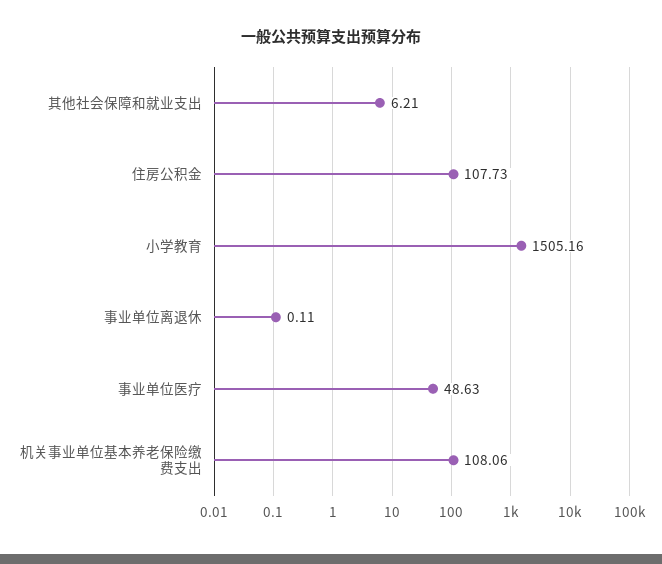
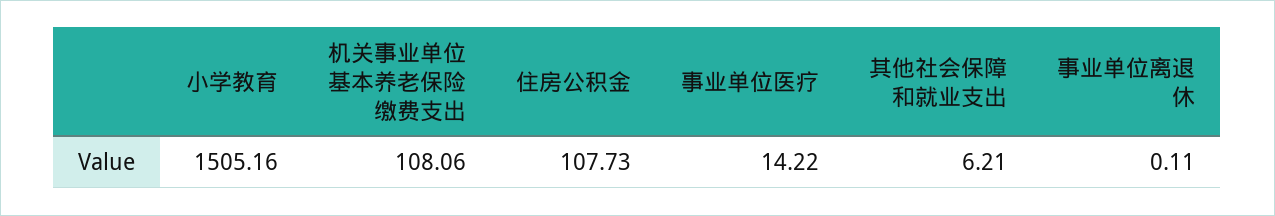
  {
    "其他社会保障和就业支出": 6.21,
    "住房公积金": 107.73,
    "小学教育": 1505.16,
    "事业单位离退休": 0.11,
-   "事业单位医疗": 48.63,
+   "事业单位医疗": 14.22,
    "机关事业单位基本养老保险缴费支出": 108.06
  }

